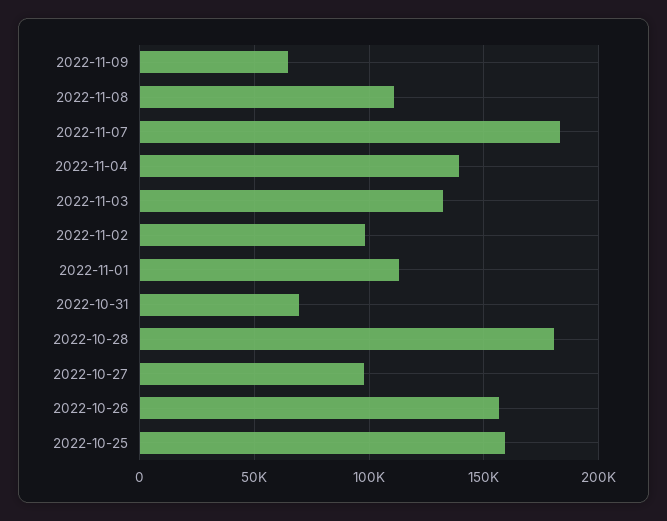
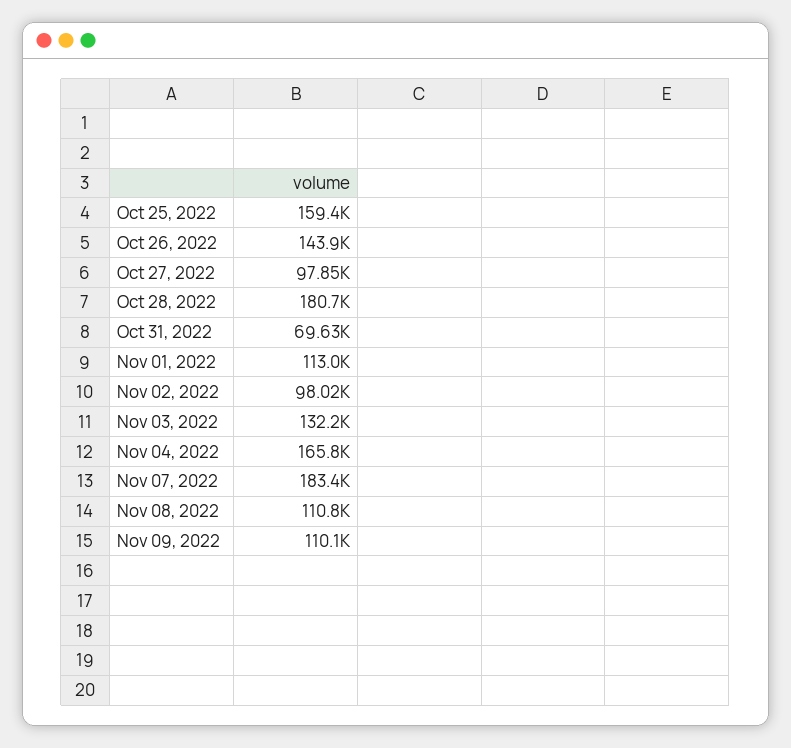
  {
-   "2022-11-09": 65000,
+   "2022-11-09": 110100,
    "2022-11-08": 110800,
    "2022-11-07": 183400,
-   "2022-11-04": 140000,
+   "2022-11-04": 165800,
    "2022-11-03": 132200,
    "2022-11-02": 98020,
    "2022-11-01": 113000,
    "2022-10-31": 69630,
    "2022-10-28": 180700,
    "2022-10-27": 97850,
-   "2022-10-26": 155000,
+   "2022-10-26": 143900,
    "2022-10-25": 159400
  }

